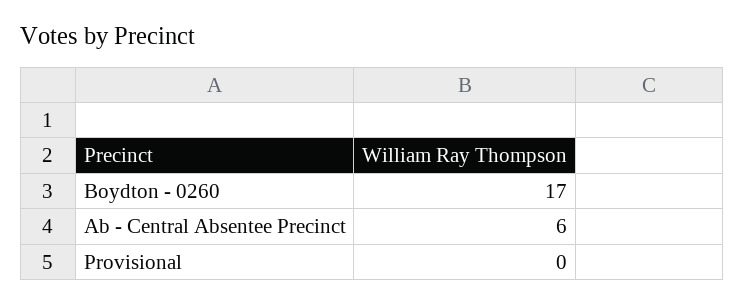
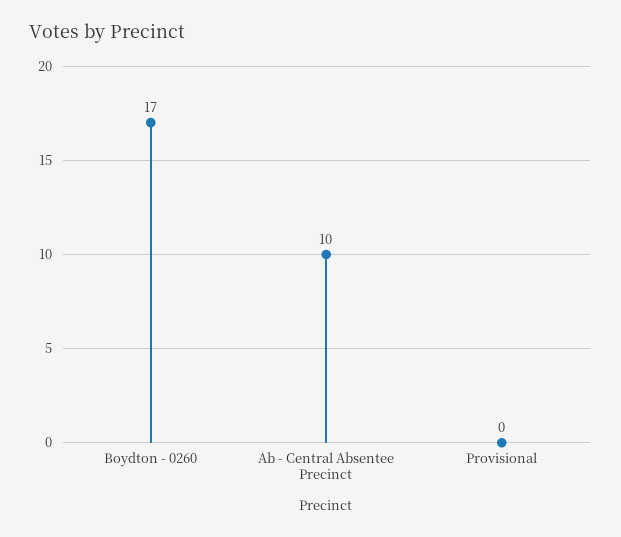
  {
    "Boydton - 0260": 17,
-   "Ab - Central Absentee Precinct": 6,
+   "Ab - Central Absentee Precinct": 10,
    "Provisional": 0
  }

